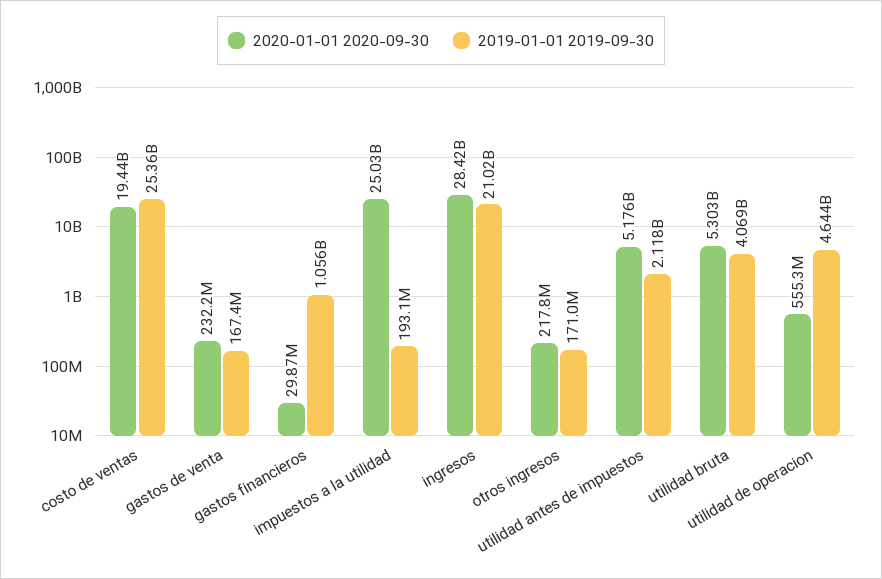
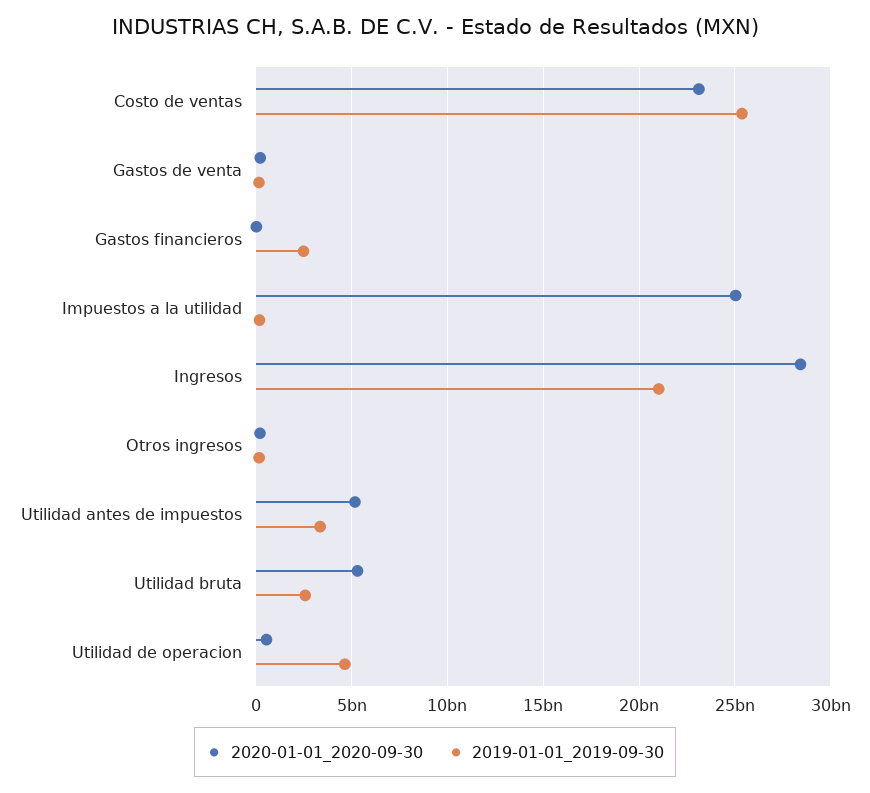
  {
    "2020-01-01 2020-09-30": {
-     "costo de ventas": 19440000000,
+     "costo de ventas": 23000000000,
      "gastos de venta": 232200000,
      "gastos financieros": 29870000,
      "impuestos a la utilidad": 25030000000,
      "ingresos": 28420000000,
      "otros ingresos": 217800000,
      "utilidad antes de impuestos": 5176000000,
      "utilidad bruta": 5303000000,
      "utilidad de operacion": 555300000
    },
    "2019-01-01 2019-09-30": {
      "costo de ventas": 25360000000,
      "gastos de venta": 167400000,
-     "gastos financieros": 1056000000,
+     "gastos financieros": 2500000000,
      "impuestos a la utilidad": 193100000,
      "ingresos": 21020000000,
      "otros ingresos": 171000000,
-     "utilidad antes de impuestos": 2118000000,
+     "utilidad antes de impuestos": 3500000000,
-     "utilidad bruta": 4069000000,
+     "utilidad bruta": 2500000000,
      "utilidad de operacion": 4644000000
    }
  }

